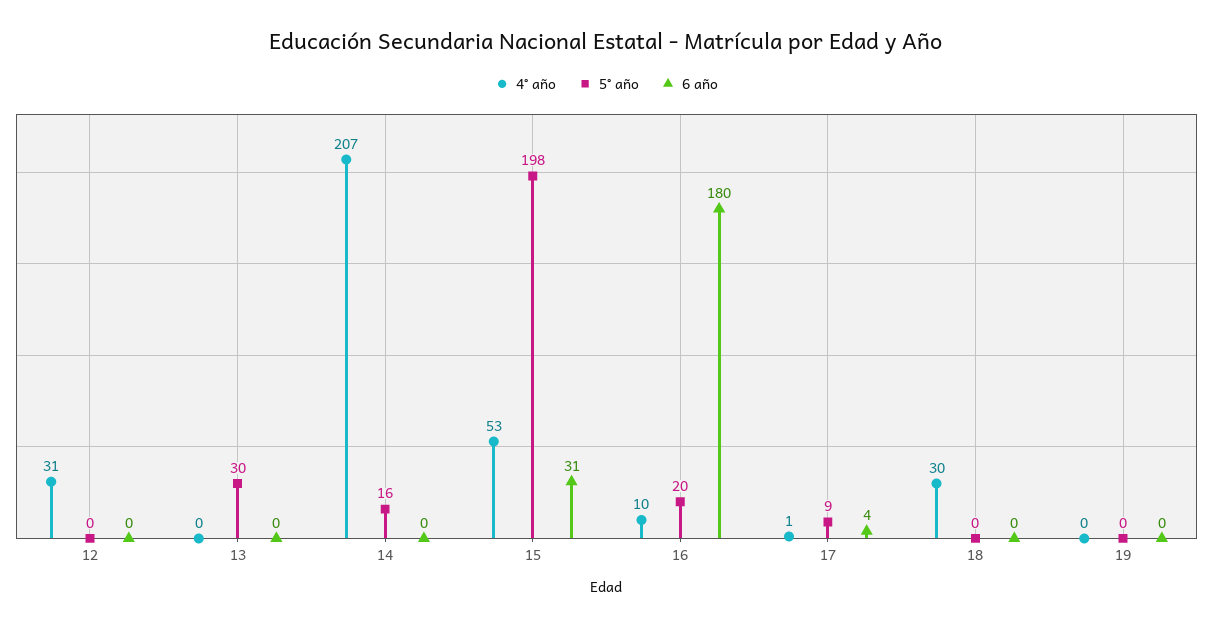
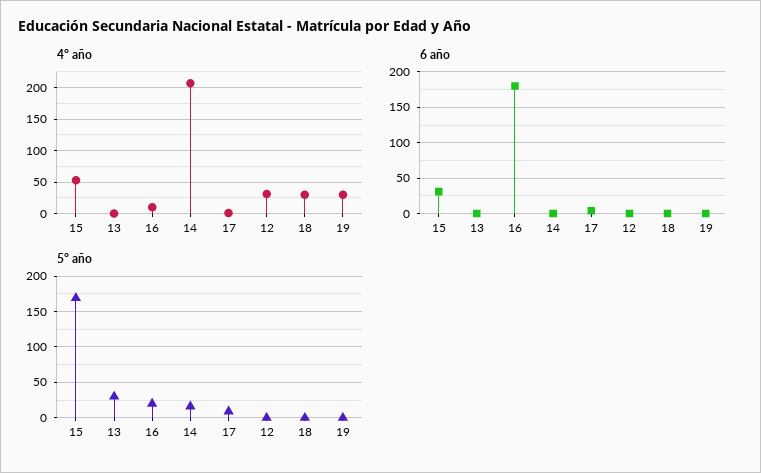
  {
    "4° año": {
      "12": 31,
      "13": 0,
      "14": 207,
      "15": 53,
      "16": 10,
      "17": 1,
      "18": 30,
-     "19": 0
+     "19": 30
    },
    "5° año": {
      "12": 0,
      "13": 30,
      "14": 16,
-     "15": 198,
+     "15": 170,
      "16": 20,
      "17": 9,
      "18": 0,
      "19": 0
    },
    "6 año": {
      "12": 0,
      "13": 0,
      "14": 0,
      "15": 31,
      "16": 180,
      "17": 4,
      "18": 0,
      "19": 0
    }
  }

